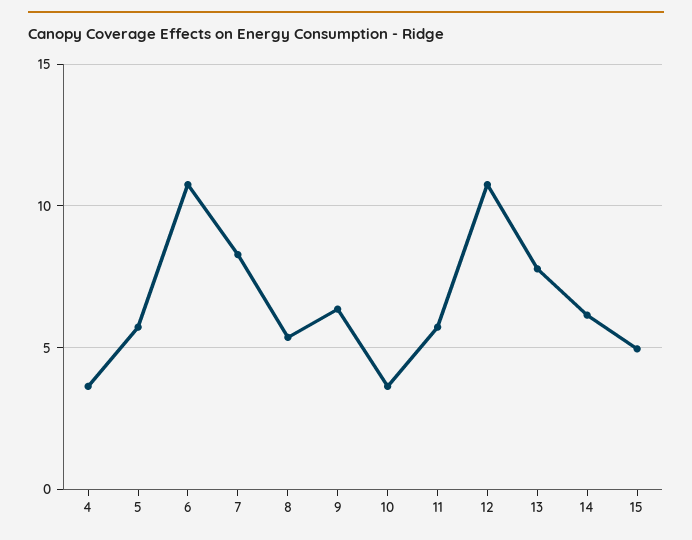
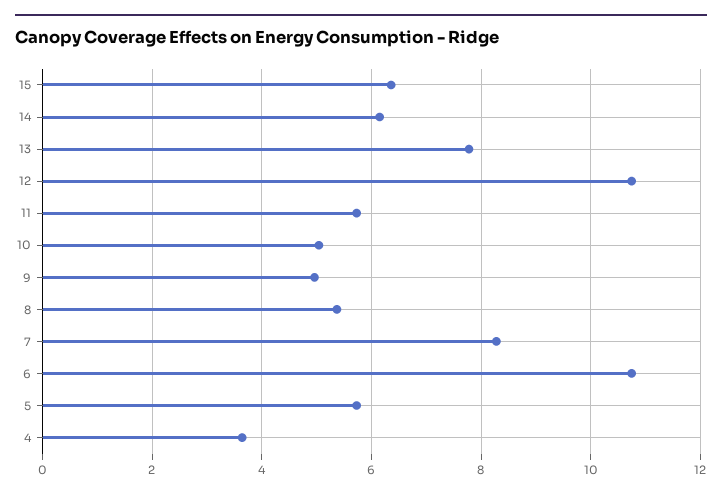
  {
    "4": 3.6,
    "5": 5.8,
    "6": 10.8,
    "7": 8.2,
    "8": 5.4,
-   "9": 6.5,
+   "9": 5,
-   "10": 3.5,
+   "10": 5,
    "11": 5.8,
    "12": 10.8,
    "13": 7.8,
    "14": 6.2,
-   "15": 5
+   "15": 6.4
  }

